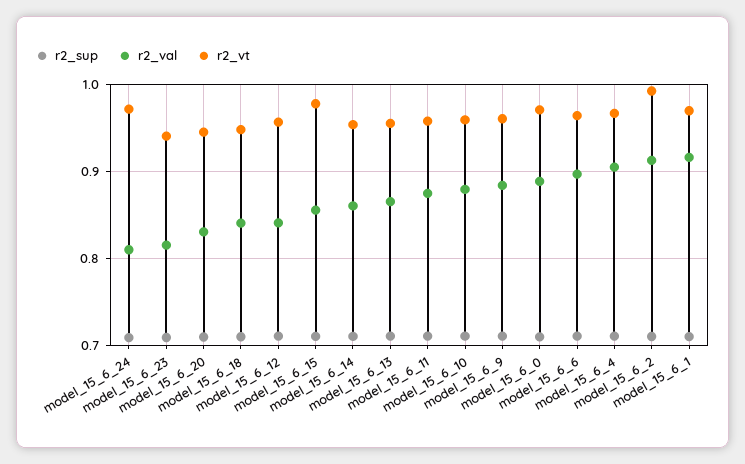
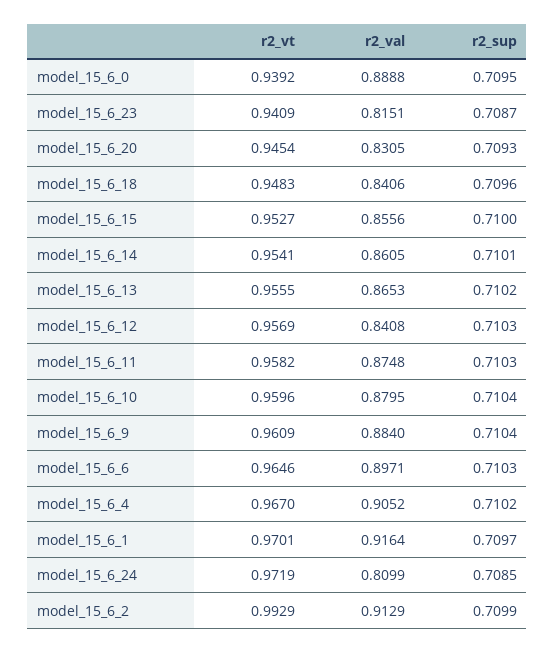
  {
    "r2_sup": {
      "model_15_6_24": 0.7085,
      "model_15_6_23": 0.7087,
      "model_15_6_20": 0.7093,
      "model_15_6_18": 0.7096,
      "model_15_6_12": 0.7103,
      "model_15_6_15": 0.71,
      "model_15_6_14": 0.7101,
      "model_15_6_13": 0.7102,
      "model_15_6_11": 0.7103,
      "model_15_6_10": 0.7104,
      "model_15_6_9": 0.7104,
      "model_15_6_0": 0.7095,
      "model_15_6_6": 0.7103,
      "model_15_6_4": 0.7102,
      "model_15_6_2": 0.7099,
      "model_15_6_1": 0.7097
    },
    "r2_val": {
      "model_15_6_24": 0.8099,
      "model_15_6_23": 0.8151,
      "model_15_6_20": 0.8305,
      "model_15_6_18": 0.8406,
      "model_15_6_12": 0.8408,
      "model_15_6_15": 0.8556,
      "model_15_6_14": 0.8605,
      "model_15_6_13": 0.8653,
      "model_15_6_11": 0.8748,
      "model_15_6_10": 0.8795,
      "model_15_6_9": 0.884,
      "model_15_6_0": 0.8888,
      "model_15_6_6": 0.8971,
      "model_15_6_4": 0.9052,
      "model_15_6_2": 0.9129,
      "model_15_6_1": 0.9164
    },
    "r2_vt": {
      "model_15_6_24": 0.9719,
      "model_15_6_23": 0.9409,
      "model_15_6_20": 0.9454,
      "model_15_6_18": 0.9483,
      "model_15_6_12": 0.9569,
-     "model_15_6_15": 0.98,
+     "model_15_6_15": 0.9527,
      "model_15_6_14": 0.9541,
      "model_15_6_13": 0.9555,
      "model_15_6_11": 0.9582,
      "model_15_6_10": 0.9596,
      "model_15_6_9": 0.9609,
-     "model_15_6_0": 0.97,
+     "model_15_6_0": 0.9392,
      "model_15_6_6": 0.9646,
      "model_15_6_4": 0.967,
      "model_15_6_2": 0.9929,
      "model_15_6_1": 0.9701
    }
  }

